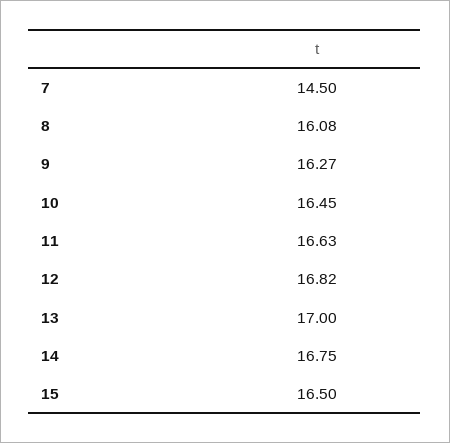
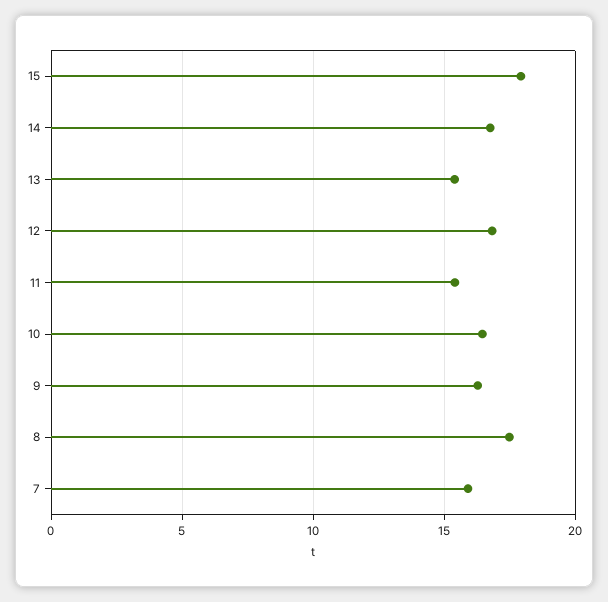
  {
-   "7": 14.5,
+   "7": 16,
-   "8": 16.08,
+   "8": 17.5,
    "9": 16.27,
    "10": 16.45,
-   "11": 16.63,
+   "11": 15.5,
    "12": 16.82,
-   "13": 17,
+   "13": 15.5,
    "14": 16.75,
-   "15": 16.5
+   "15": 18
  }

